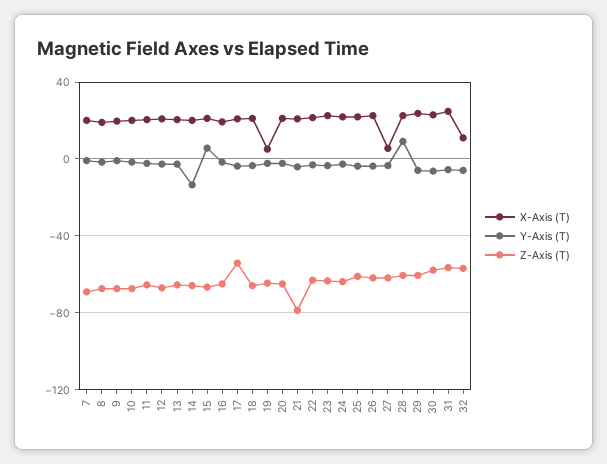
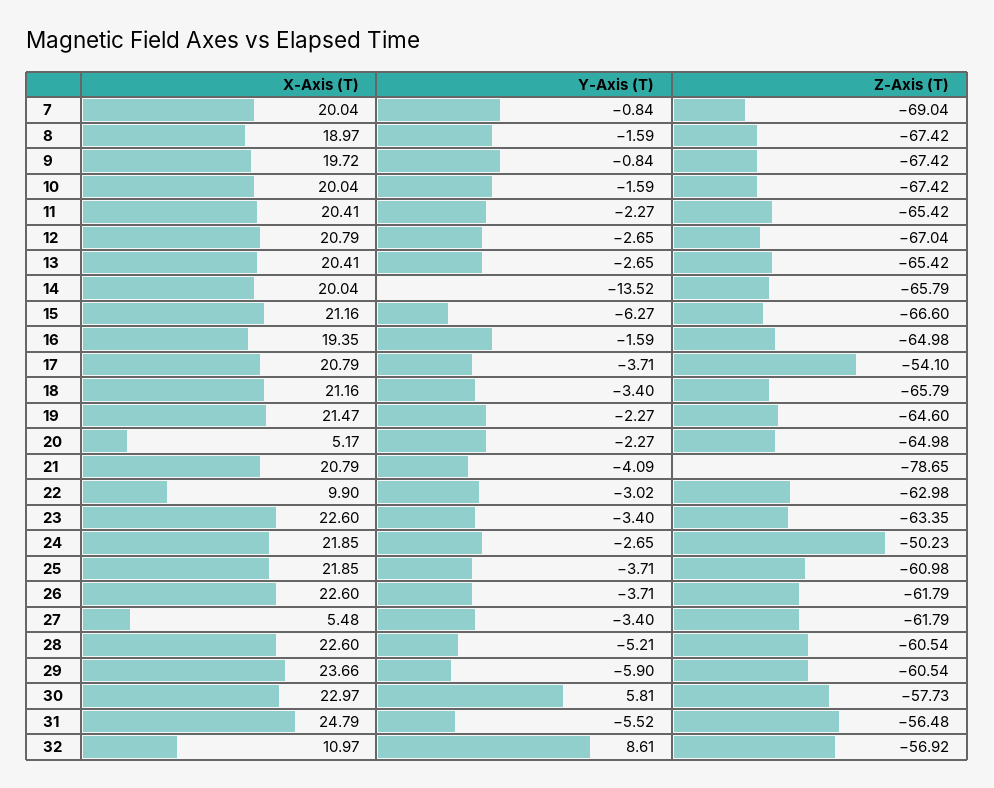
  {
    "X-Axis (T)": {
      "7": 20.04,
      "8": 18.97,
      "9": 19.72,
      "10": 20.04,
      "11": 20.41,
      "12": 20.79,
      "13": 20.41,
      "14": 20.04,
      "15": 21.16,
      "16": 19.35,
      "17": 20.79,
      "18": 21.16,
-     "19": 5,
+     "19": 21.47,
-     "20": 20,
+     "20": 5.17,
      "21": 20.79,
-     "22": 20,
+     "22": 9.9,
      "23": 22.6,
      "24": 21.85,
      "25": 21.85,
      "26": 22.6,
      "27": 5.48,
      "28": 22.6,
      "29": 23.66,
      "30": 22.97,
      "31": 24.79,
      "32": 10.97
    },
    "Y-Axis (T)": {
      "7": -0.84,
      "8": -1.59,
      "9": -0.84,
      "10": -1.59,
      "11": -2.27,
      "12": -2.65,
      "13": -2.65,
      "14": -13.52,
-     "15": 5,
+     "15": -6.27,
      "16": -1.59,
      "17": -3.71,
      "18": -3.4,
      "19": -2.27,
      "20": -2.27,
      "21": -4.09,
      "22": -3.02,
      "23": -3.4,
      "24": -2.65,
      "25": -3.71,
      "26": -3.71,
      "27": -3.4,
-     "28": 10,
+     "28": -5.21,
      "29": -5.9,
-     "30": -5,
+     "30": 5.81,
      "31": -5.52,
-     "32": -5
+     "32": 8.61
    },
    "Z-Axis (T)": {
      "7": -69.04,
      "8": -67.42,
      "9": -67.42,
      "10": -67.42,
      "11": -65.42,
      "12": -67.04,
      "13": -65.42,
      "14": -65.79,
      "15": -66.6,
      "16": -64.98,
      "17": -54.1,
      "18": -65.79,
      "19": -64.6,
      "20": -64.98,
      "21": -78.65,
      "22": -62.98,
      "23": -63.35,
-     "24": -65,
+     "24": -50.23,
      "25": -60.98,
      "26": -61.79,
      "27": -61.79,
      "28": -60.54,
      "29": -60.54,
      "30": -57.73,
      "31": -56.48,
      "32": -56.92
    }
  }

